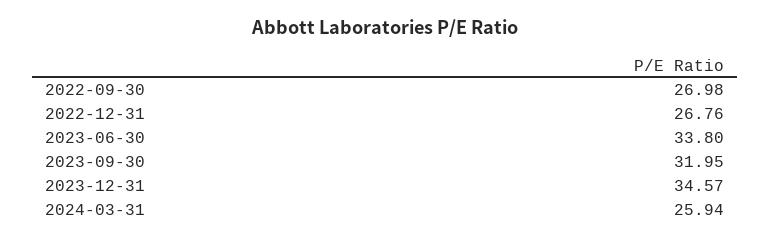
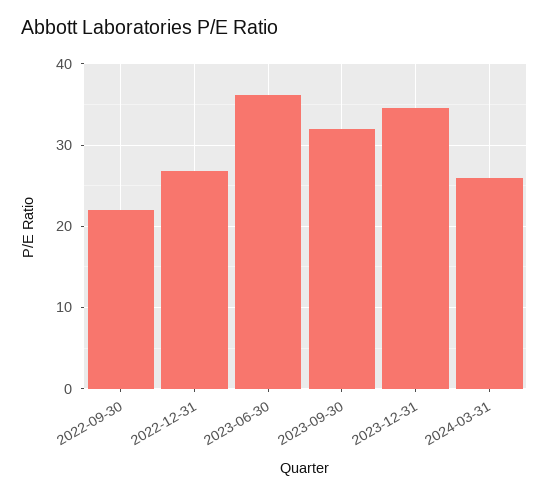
  {
-   "2022-09-30": 26.98,
+   "2022-09-30": 22,
    "2022-12-31": 26.76,
-   "2023-06-30": 33.8,
+   "2023-06-30": 36,
    "2023-09-30": 31.95,
    "2023-12-31": 34.57,
    "2024-03-31": 25.94
  }

